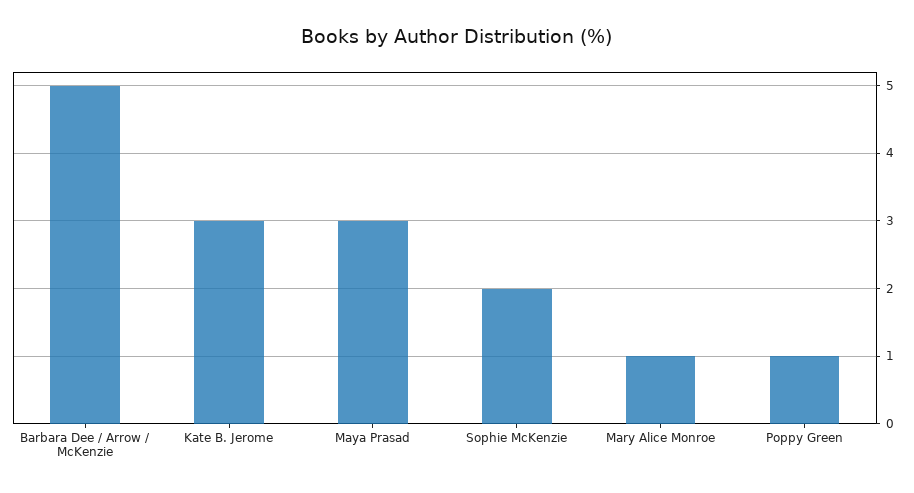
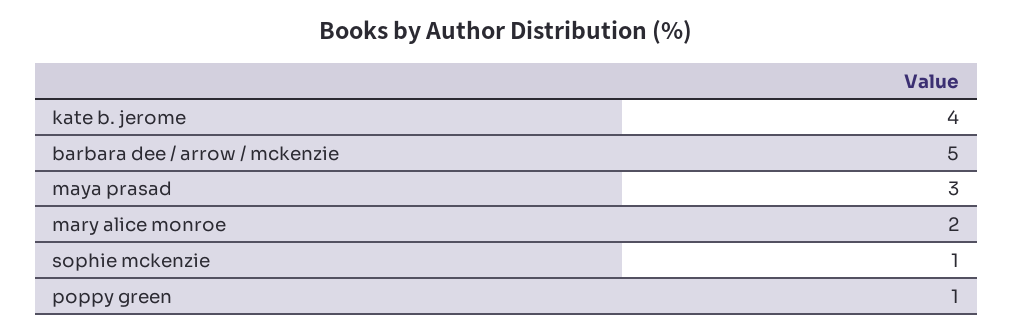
  {
    "Barbara Dee / Arrow / McKenzie": 5,
-   "Kate B. Jerome": 3,
+   "Kate B. Jerome": 4,
    "Maya Prasad": 3,
-   "Sophie McKenzie": 2,
+   "Sophie McKenzie": 1,
-   "Mary Alice Monroe": 1,
+   "Mary Alice Monroe": 2,
    "Poppy Green": 1
  }

